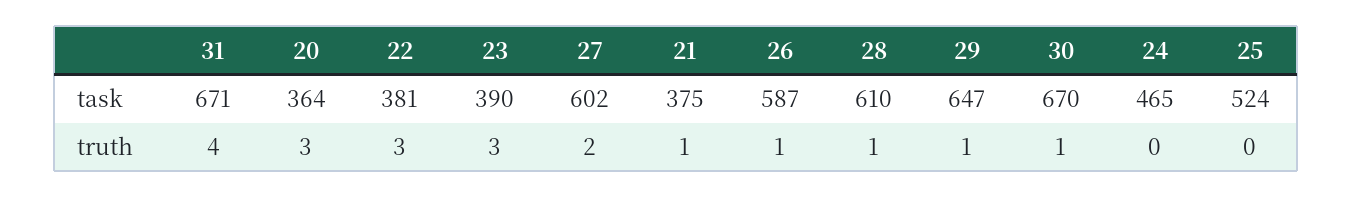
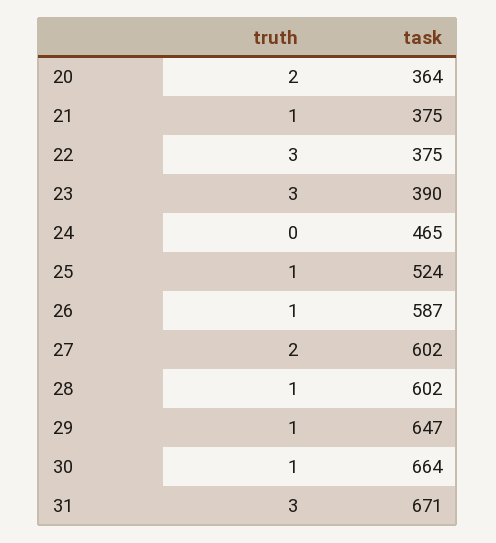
  {
    "31": {
      "task": 671,
-     "truth": 4
+     "truth": 3
    },
    "20": {
      "task": 364,
-     "truth": 3
+     "truth": 2
    },
    "22": {
-     "task": 381,
+     "task": 375,
      "truth": 3
    },
    "23": {
      "task": 390,
      "truth": 3
    },
    "27": {
      "task": 602,
      "truth": 2
    },
    "21": {
      "task": 375,
      "truth": 1
    },
    "26": {
      "task": 587,
      "truth": 1
    },
    "28": {
-     "task": 610,
+     "task": 602,
      "truth": 1
    },
    "29": {
      "task": 647,
      "truth": 1
    },
    "30": {
-     "task": 670,
+     "task": 664,
      "truth": 1
    },
    "24": {
      "task": 465,
      "truth": 0
    },
    "25": {
      "task": 524,
-     "truth": 0
+     "truth": 1
    }
  }

